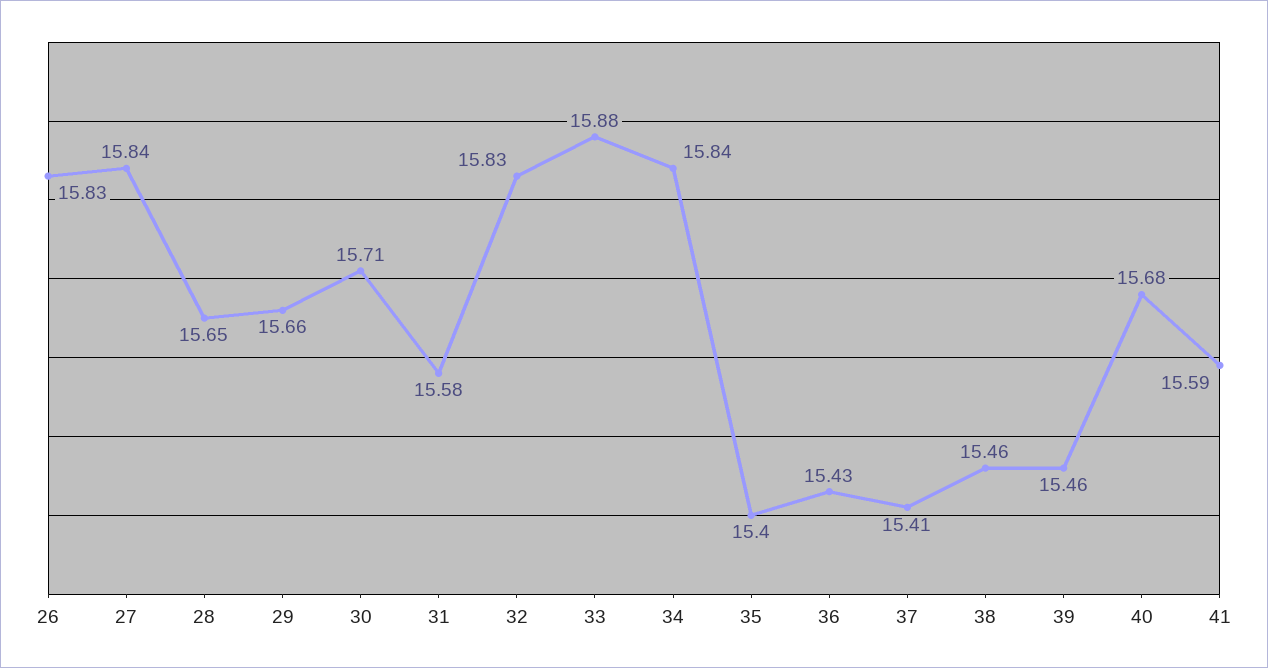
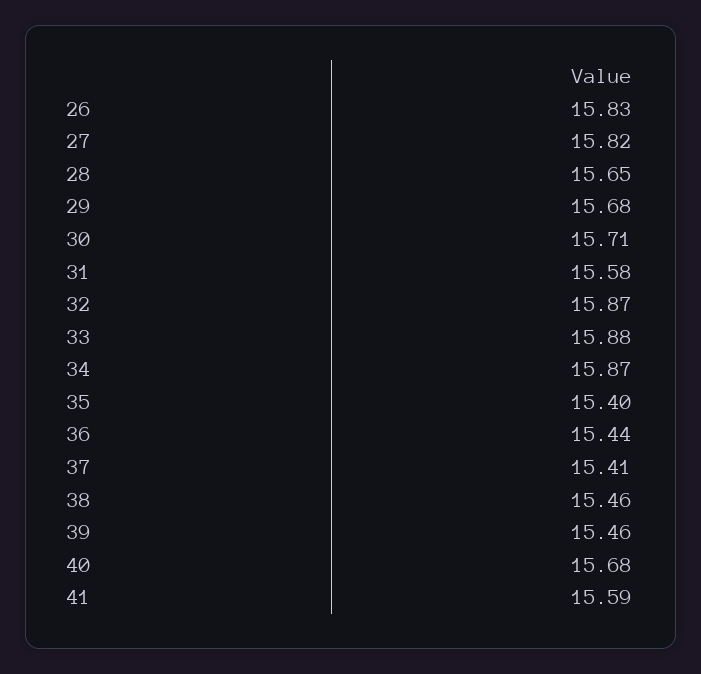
  {
    "26": 15.83,
-   "27": 15.84,
+   "27": 15.82,
    "28": 15.65,
-   "29": 15.66,
+   "29": 15.68,
    "30": 15.71,
    "31": 15.58,
-   "32": 15.83,
+   "32": 15.87,
    "33": 15.88,
-   "34": 15.84,
+   "34": 15.87,
    "35": 15.4,
-   "36": 15.43,
+   "36": 15.44,
    "37": 15.41,
    "38": 15.46,
    "39": 15.46,
    "40": 15.68,
    "41": 15.59
  }

